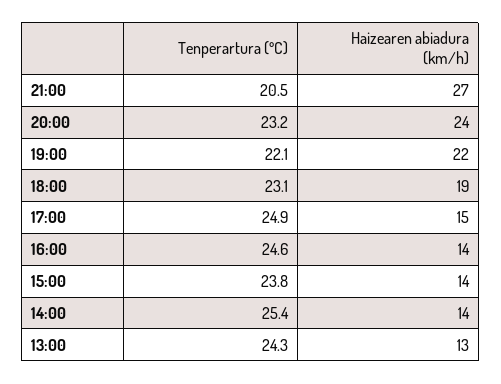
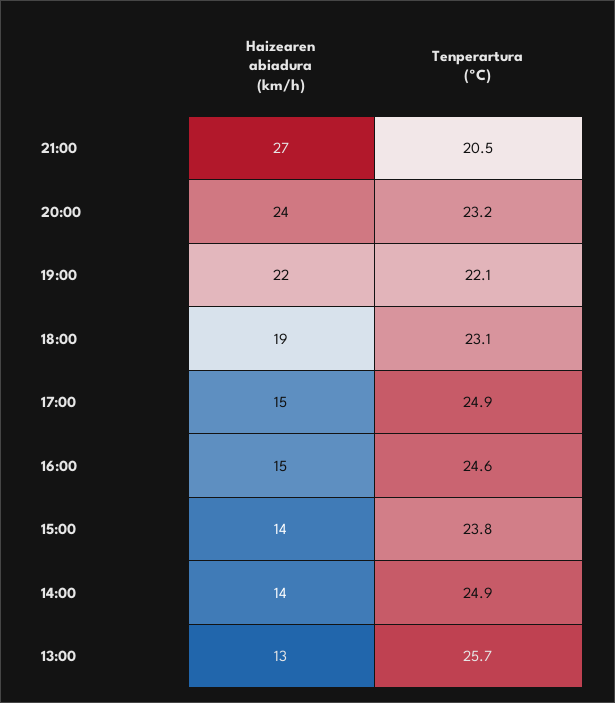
  {
    "Tenperartura (ºC)": {
      "21:00": 20.5,
      "20:00": 23.2,
      "19:00": 22.1,
      "18:00": 23.1,
      "17:00": 24.9,
      "16:00": 24.6,
      "15:00": 23.8,
-     "14:00": 25.4,
+     "14:00": 24.9,
-     "13:00": 24.3
+     "13:00": 25.7
    },
    "Haizearen abiadura (km/h)": {
      "21:00": 27,
      "20:00": 24,
      "19:00": 22,
      "18:00": 19,
      "17:00": 15,
-     "16:00": 14,
+     "16:00": 15,
      "15:00": 14,
      "14:00": 14,
      "13:00": 13
    }
  }

